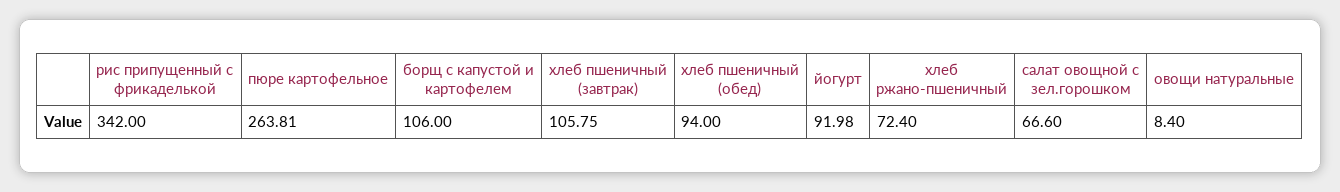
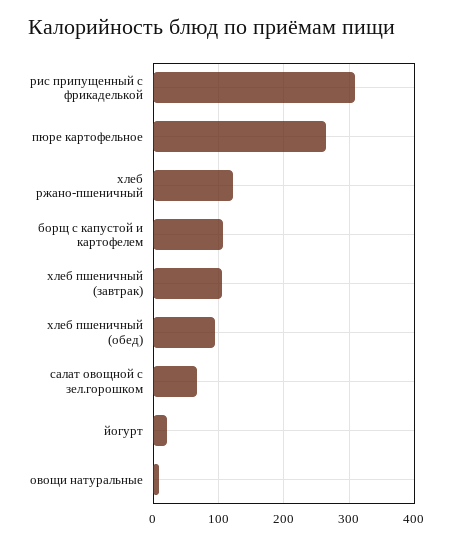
  {
-   "рис припущенный с фрикаделькой": 342,
+   "рис припущенный с фрикаделькой": 310,
    "пюре картофельное": 263.81,
    "борщ с капустой и картофелем": 106,
    "хлеб пшеничный (завтрак)": 105.75,
    "хлеб пшеничный (обед)": 94,
-   "йогурт": 91.98,
+   "йогурт": 20,
-   "хлеб ржано-пшеничный": 72.4,
+   "хлеб ржано-пшеничный": 120,
    "салат овощной с зел.горошком": 66.6,
    "овощи натуральные": 8.4
  }

